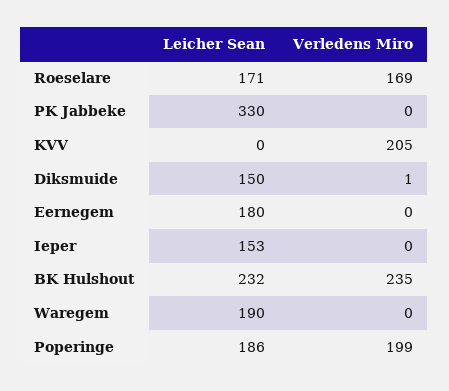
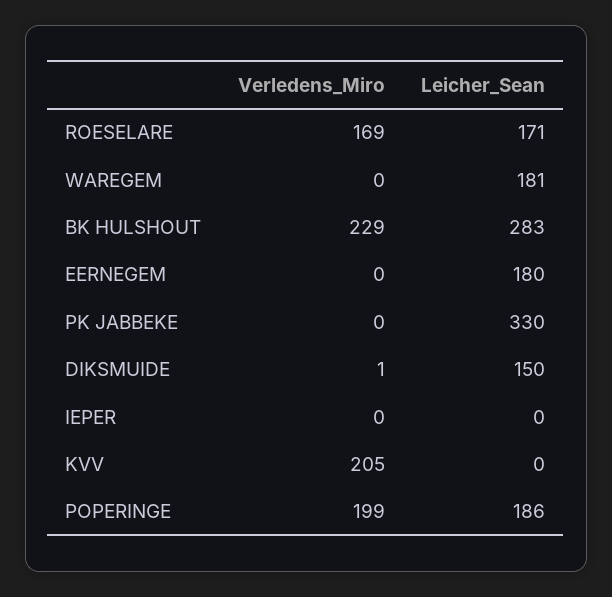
  {
    "Leicher Sean": {
      "Roeselare": 171,
      "PK Jabbeke": 330,
      "KVV": 0,
      "Diksmuide": 150,
      "Eernegem": 180,
-     "Ieper": 153,
+     "Ieper": 0,
-     "BK Hulshout": 232,
+     "BK Hulshout": 283,
-     "Waregem": 190,
+     "Waregem": 181,
      "Poperinge": 186
    },
    "Verledens Miro": {
      "Roeselare": 169,
      "PK Jabbeke": 0,
      "KVV": 205,
      "Diksmuide": 1,
      "Eernegem": 0,
      "Ieper": 0,
-     "BK Hulshout": 235,
+     "BK Hulshout": 229,
      "Waregem": 0,
      "Poperinge": 199
    }
  }

